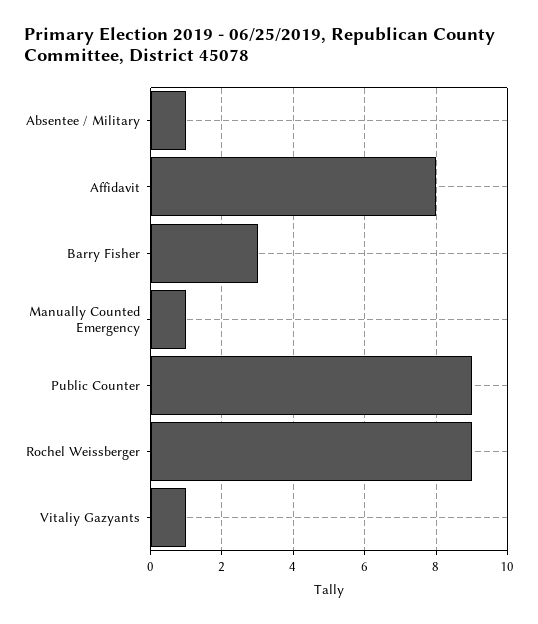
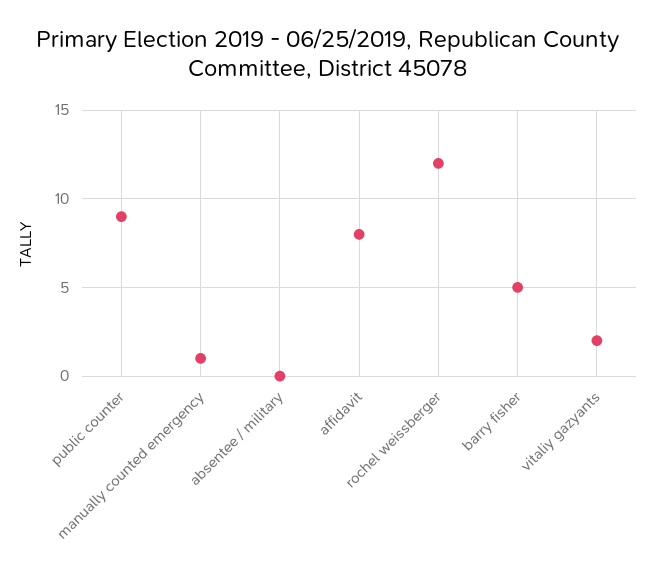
  {
-   "Absentee / Military": 1,
+   "Absentee / Military": 0,
    "Affidavit": 8,
-   "Barry Fisher": 3,
+   "Barry Fisher": 5,
    "Manually Counted Emergency": 1,
    "Public Counter": 9,
-   "Rochel Weissberger": 9,
+   "Rochel Weissberger": 12,
-   "Vitaliy Gazyants": 1
+   "Vitaliy Gazyants": 2
  }

